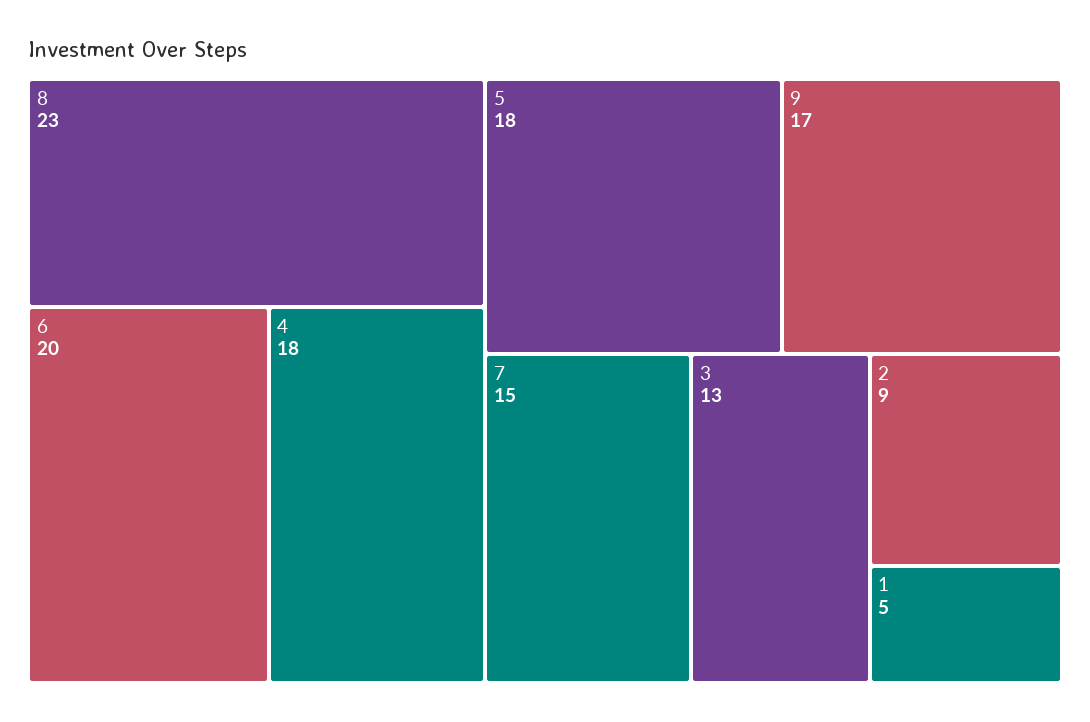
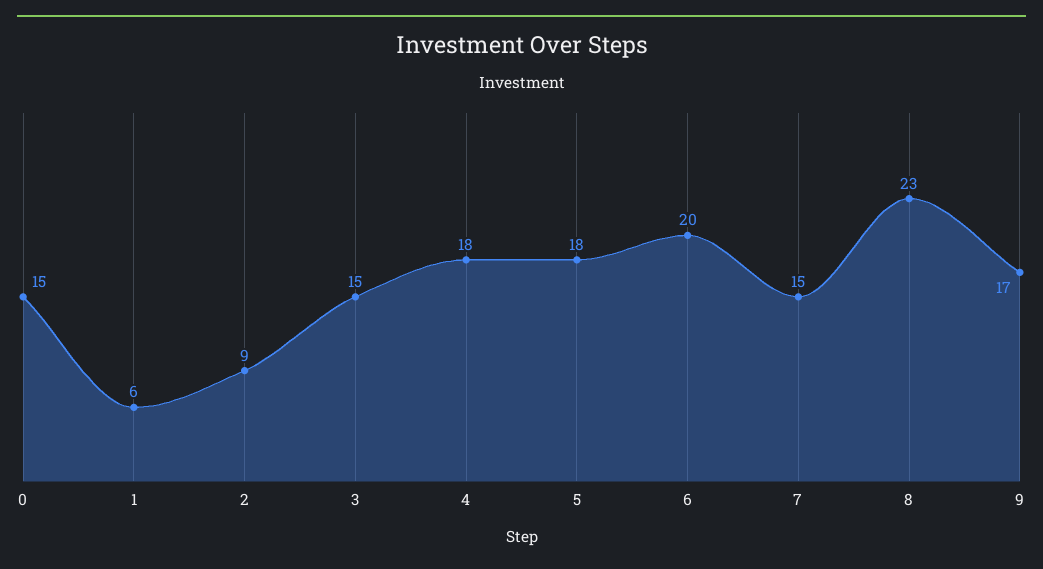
  {
    "8": 23,
    "6": 20,
    "4": 18,
    "5": 18,
    "9": 17,
    "7": 15,
-   "3": 13,
+   "3": 15,
    "2": 9,
-   "1": 5
+   "1": 6,
+   "0": 15
  }

